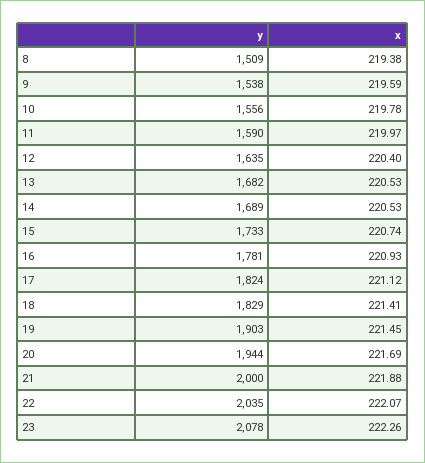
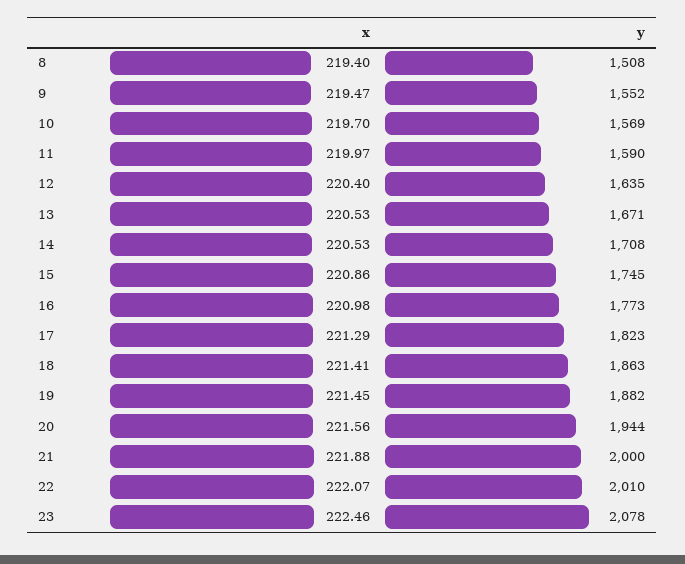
  {
    "y": {
-     "8": 1509,
+     "8": 1508,
-     "9": 1538,
+     "9": 1552,
-     "10": 1556,
+     "10": 1569,
      "11": 1590,
      "12": 1635,
-     "13": 1682,
+     "13": 1671,
-     "14": 1689,
+     "14": 1708,
-     "15": 1733,
+     "15": 1745,
-     "16": 1781,
+     "16": 1773,
-     "17": 1824,
+     "17": 1823,
-     "18": 1829,
+     "18": 1863,
-     "19": 1903,
+     "19": 1882,
      "20": 1944,
      "21": 2000,
-     "22": 2035,
+     "22": 2010,
      "23": 2078
    },
    "x": {
-     "8": 219.38,
+     "8": 219.4,
-     "9": 219.59,
+     "9": 219.47,
-     "10": 219.78,
+     "10": 219.7,
      "11": 219.97,
      "12": 220.4,
      "13": 220.53,
      "14": 220.53,
-     "15": 220.74,
+     "15": 220.86,
-     "16": 220.93,
+     "16": 220.98,
-     "17": 221.12,
+     "17": 221.29,
      "18": 221.41,
      "19": 221.45,
-     "20": 221.69,
+     "20": 221.56,
      "21": 221.88,
      "22": 222.07,
-     "23": 222.26
+     "23": 222.46
    }
  }

